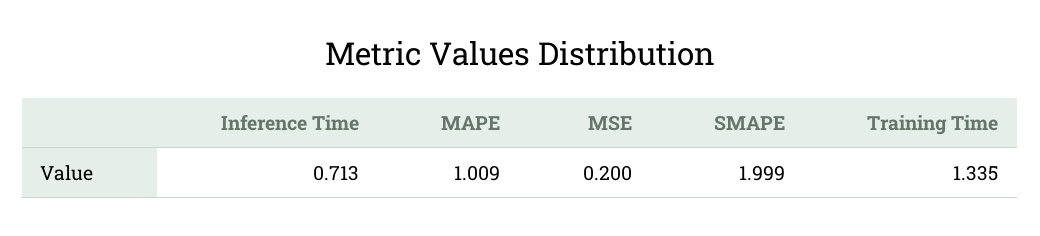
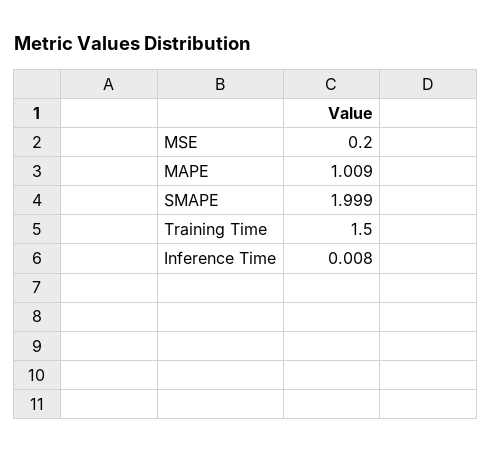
  {
-   "Inference Time": 0.713,
+   "Inference Time": 0.008,
    "MAPE": 1.009,
    "MSE": 0.2,
    "SMAPE": 1.999,
-   "Training Time": 1.335
+   "Training Time": 1.5
  }

